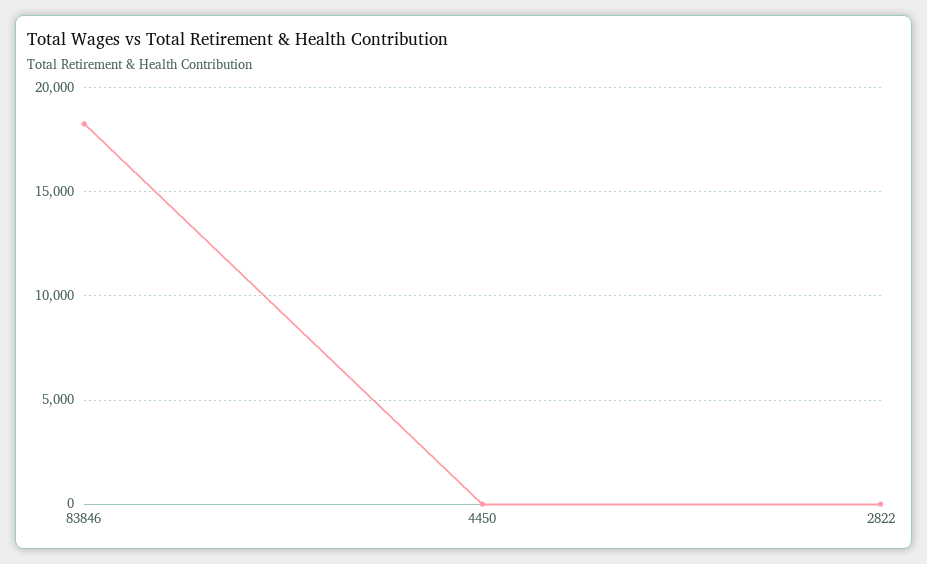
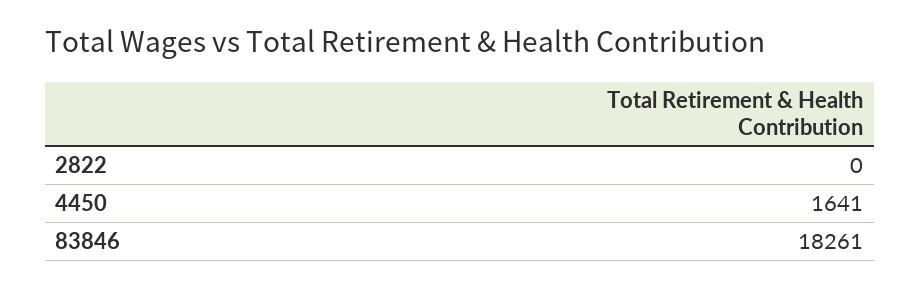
  {
    "83846": 18261,
-   "4450": 0,
+   "4450": 1641,
    "2822": 0
  }

